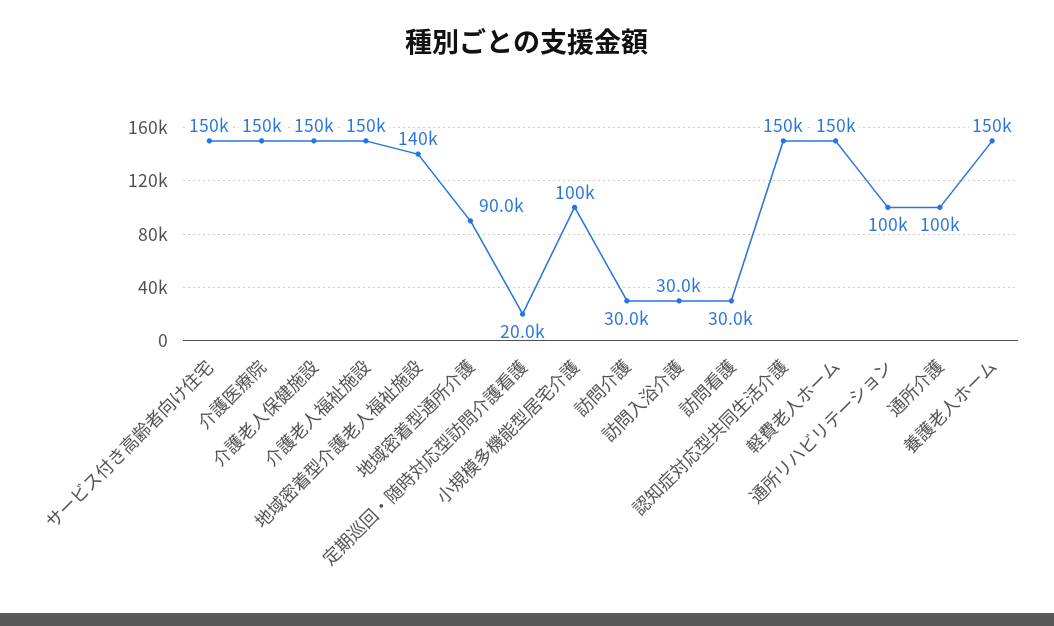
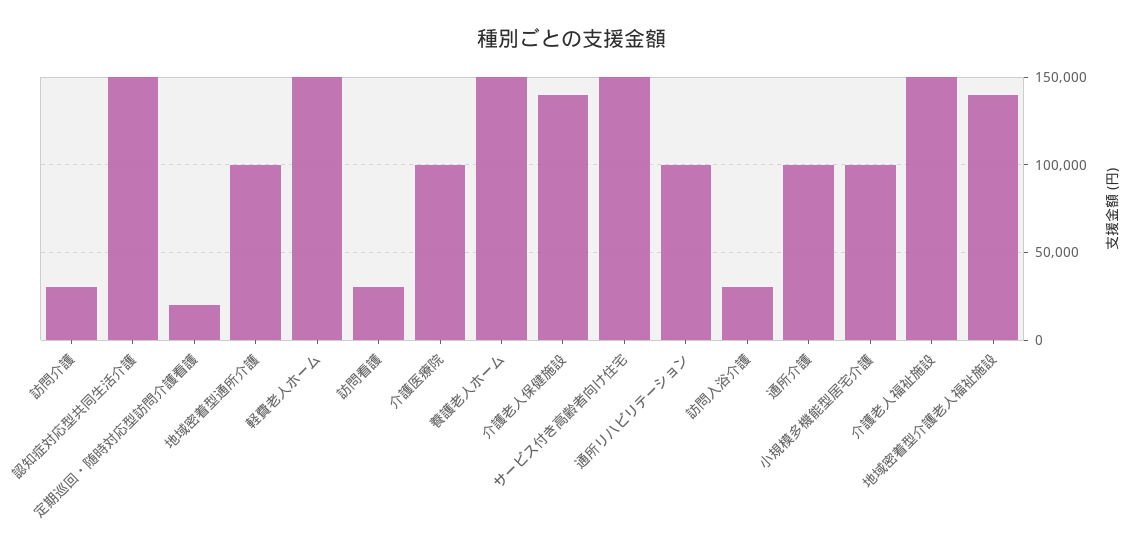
  {
    "サービス付き高齢者向け住宅": 150000,
-   "介護医療院": 150000,
+   "介護医療院": 100000,
-   "介護老人保健施設": 150000,
+   "介護老人保健施設": 140000,
    "介護老人福祉施設": 150000,
    "地域密着型介護老人福祉施設": 140000,
-   "地域密着型通所介護": 90000,
+   "地域密着型通所介護": 100000,
    "定期巡回・随時対応型訪問介護看護": 20000,
    "小規模多機能型居宅介護": 100000,
    "訪問介護": 30000,
    "訪問入浴介護": 30000,
    "訪問看護": 30000,
    "認知症対応型共同生活介護": 150000,
    "軽費老人ホーム": 150000,
    "通所リハビリテーション": 100000,
    "通所介護": 100000,
    "養護老人ホーム": 150000
  }

